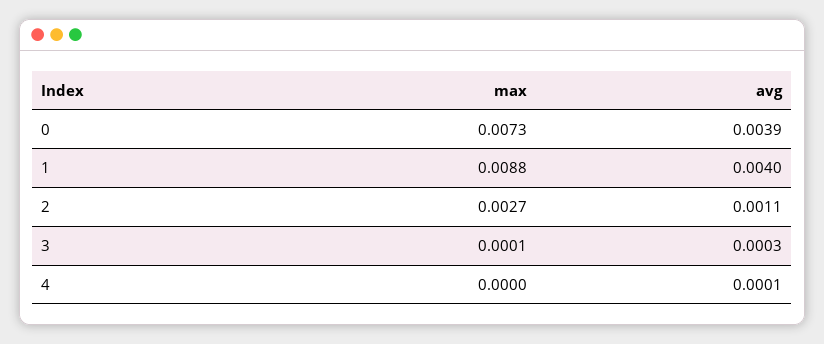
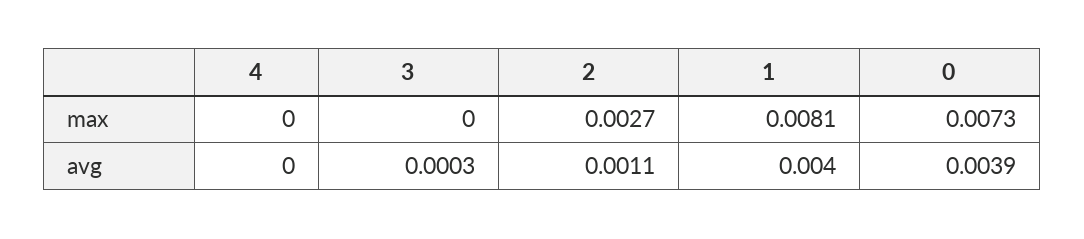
  {
    "max": {
      "0": 0.0073,
-     "1": 0.0088,
+     "1": 0.0081,
      "2": 0.0027,
-     "3": 0.0001,
+     "3": 0,
      "4": 0
    },
    "avg": {
      "0": 0.0039,
      "1": 0.004,
      "2": 0.0011,
      "3": 0.0003,
-     "4": 0.0001
+     "4": 0
    }
  }

